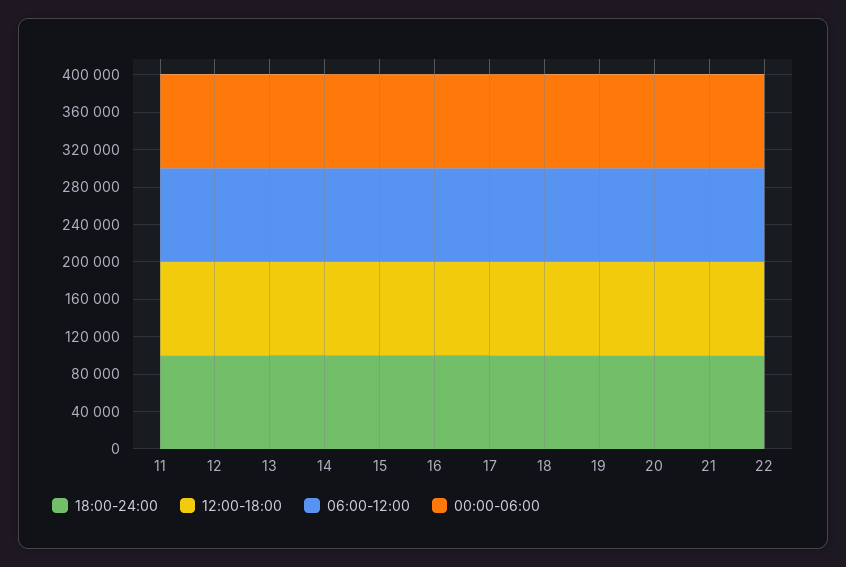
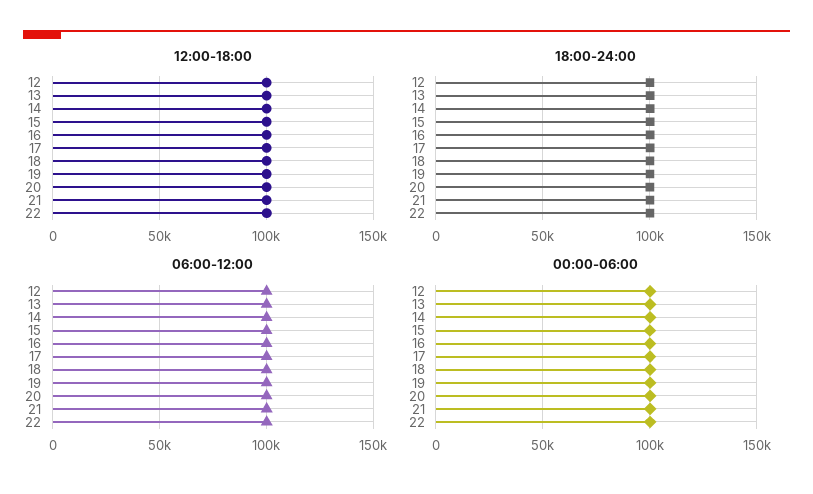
  {
    "18:00-24:00": {
-     "11": 100000,
      "12": 100000,
      "13": 100000,
      "14": 100000,
      "15": 100000,
      "16": 100000,
      "17": 100000,
      "18": 100000,
      "19": 100000,
      "20": 100000,
      "21": 100000,
      "22": 100000
    },
    "12:00-18:00": {
-     "11": 100000,
      "12": 100000,
      "13": 100000,
      "14": 100000,
      "15": 100000,
      "16": 100000,
      "17": 100000,
      "18": 100000,
      "19": 100000,
      "20": 100000,
      "21": 100000,
      "22": 100000
    },
    "06:00-12:00": {
-     "11": 100000,
      "12": 100000,
      "13": 100000,
      "14": 100000,
      "15": 100000,
      "16": 100000,
      "17": 100000,
      "18": 100000,
      "19": 100000,
      "20": 100000,
      "21": 100000,
      "22": 100000
    },
    "00:00-06:00": {
-     "11": 100000,
      "12": 100000,
      "13": 100000,
      "14": 100000,
      "15": 100000,
      "16": 100000,
      "17": 100000,
      "18": 100000,
      "19": 100000,
      "20": 100000,
      "21": 100000,
      "22": 100000
    }
  }

